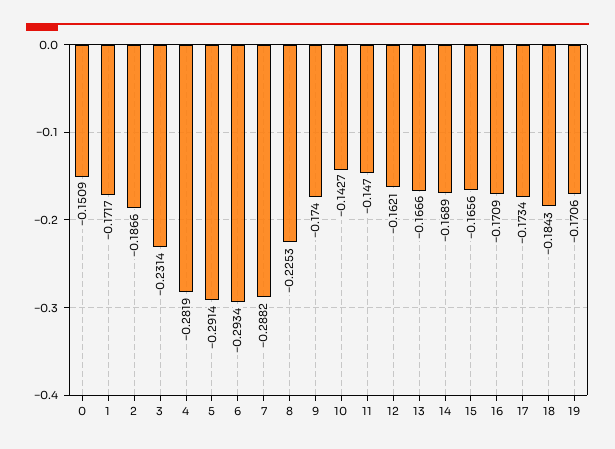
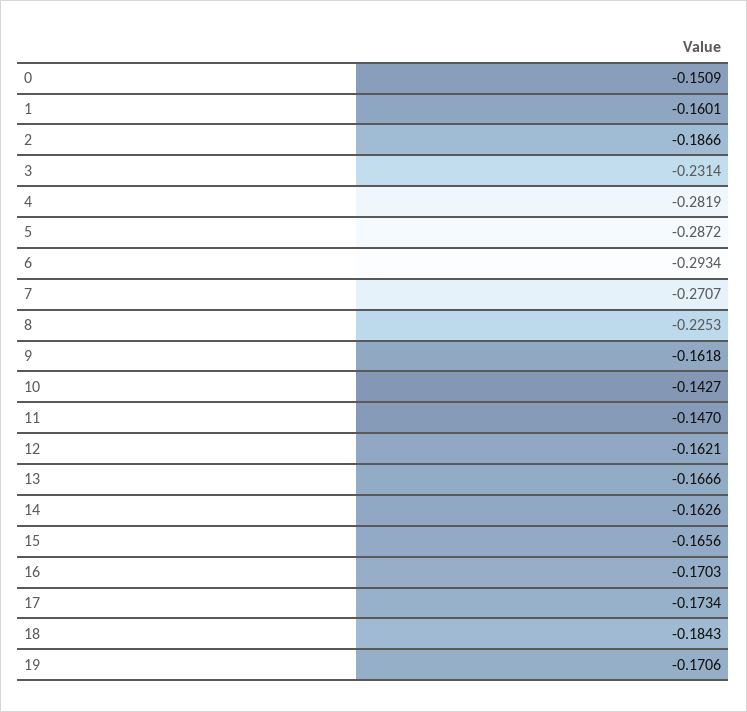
  {
    "0": -0.1509,
-   "1": -0.1717,
+   "1": -0.1601,
    "2": -0.1866,
    "3": -0.2314,
    "4": -0.2819,
-   "5": -0.2914,
+   "5": -0.2872,
    "6": -0.2934,
-   "7": -0.2882,
+   "7": -0.2707,
    "8": -0.2253,
-   "9": -0.174,
+   "9": -0.1618,
    "10": -0.1427,
    "11": -0.147,
    "12": -0.1621,
    "13": -0.1666,
-   "14": -0.1689,
+   "14": -0.1626,
    "15": -0.1656,
-   "16": -0.1709,
+   "16": -0.1703,
    "17": -0.1734,
    "18": -0.1843,
    "19": -0.1706
  }

